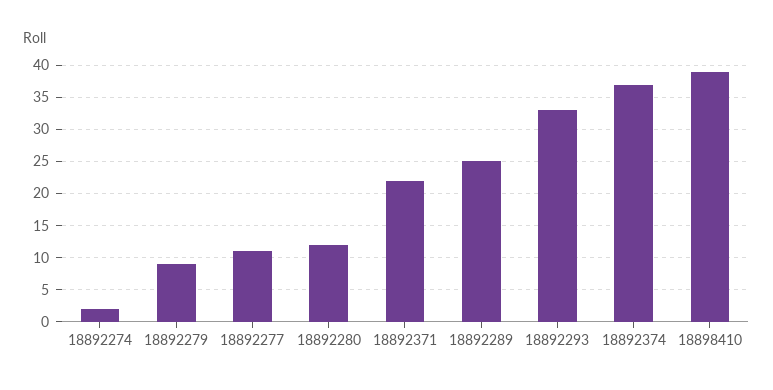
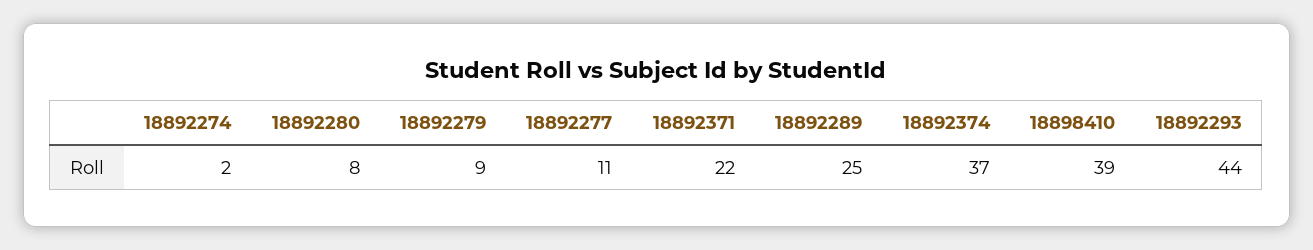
  {
    "18892274": 2,
    "18892279": 9,
    "18892277": 11,
-   "18892280": 12,
+   "18892280": 8,
    "18892371": 22,
    "18892289": 25,
-   "18892293": 33,
+   "18892293": 44,
    "18892374": 37,
    "18898410": 39
  }

